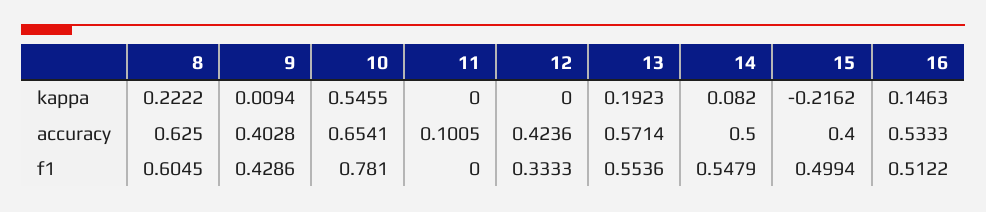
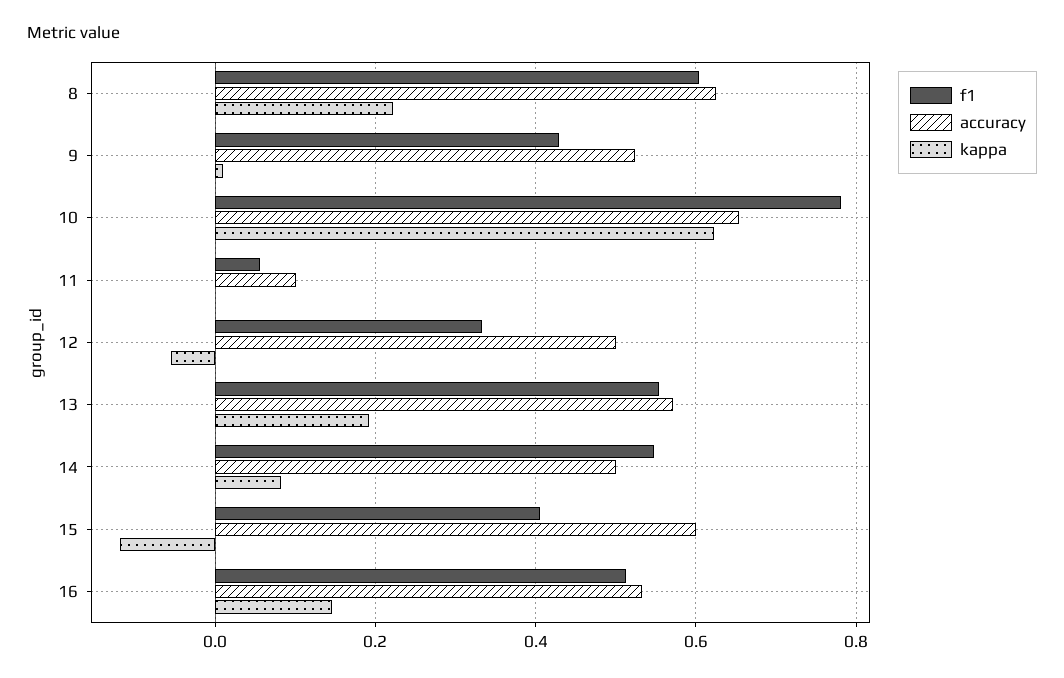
  {
    "kappa": {
      "8": 0.2222,
      "9": 0.0094,
-     "10": 0.5455,
+     "10": 0.62,
      "11": 0,
-     "12": 0,
+     "12": -0.06,
      "13": 0.1923,
      "14": 0.082,
-     "15": -0.2162,
+     "15": -0.12,
      "16": 0.1463
    },
    "accuracy": {
      "8": 0.625,
-     "9": 0.4028,
+     "9": 0.52,
      "10": 0.6541,
      "11": 0.1005,
-     "12": 0.4236,
+     "12": 0.5,
      "13": 0.5714,
      "14": 0.5,
-     "15": 0.4,
+     "15": 0.6,
      "16": 0.5333
    },
    "f1": {
      "8": 0.6045,
      "9": 0.4286,
      "10": 0.781,
-     "11": 0,
+     "11": 0.06,
      "12": 0.3333,
      "13": 0.5536,
      "14": 0.5479,
-     "15": 0.4994,
+     "15": 0.4,
      "16": 0.5122
    }
  }

